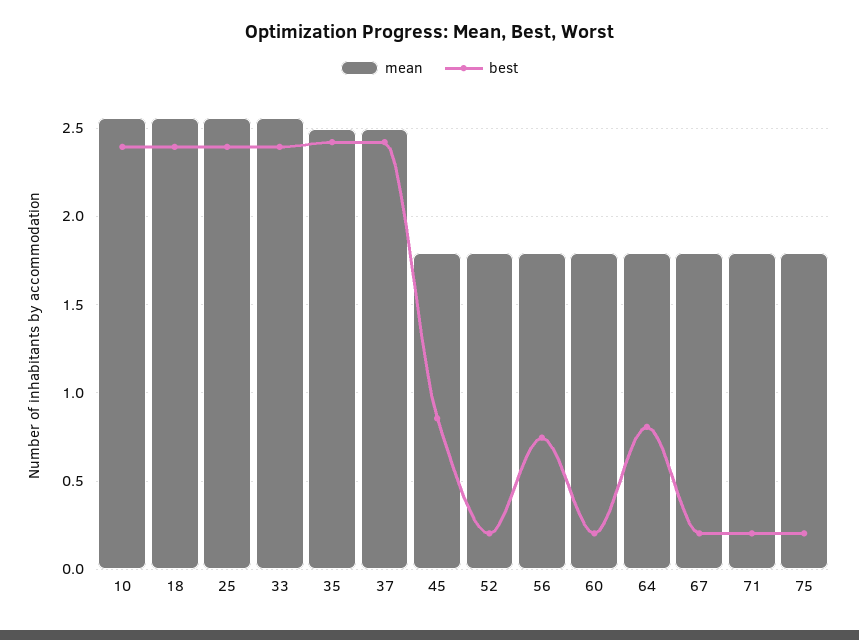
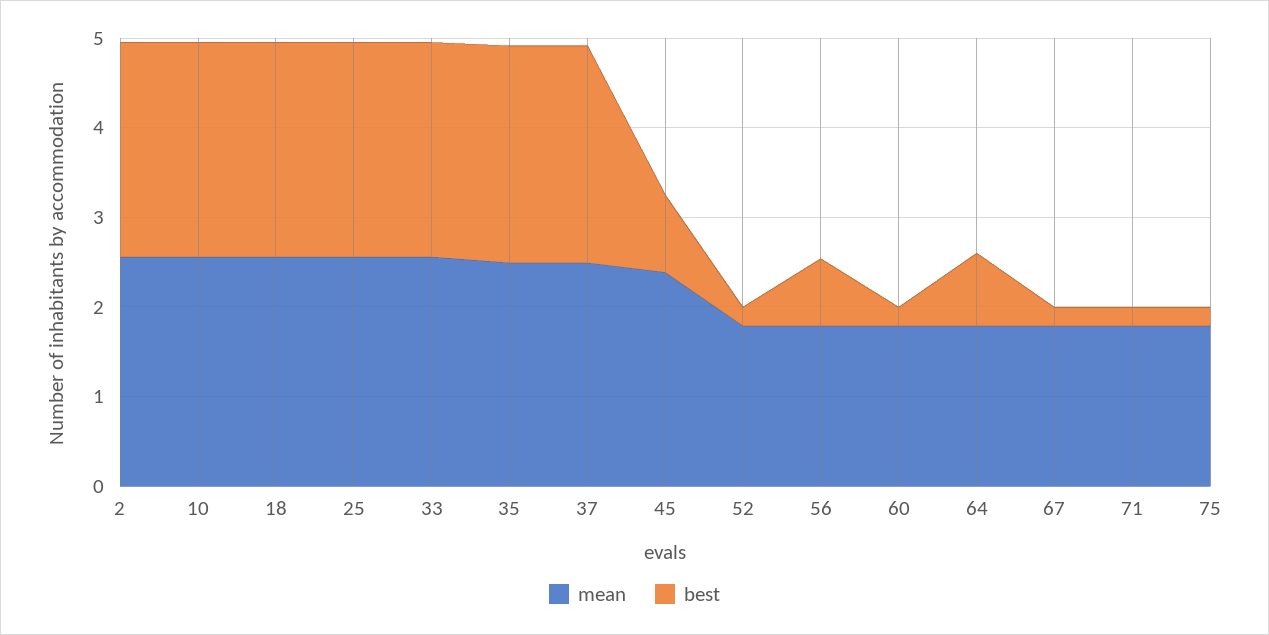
  {
    "mean": {
      "10": 2.55,
      "18": 2.55,
      "25": 2.55,
      "33": 2.55,
      "35": 2.5,
      "37": 2.5,
-     "45": 1.8,
+     "45": 2.4,
      "52": 1.8,
      "56": 1.8,
      "60": 1.8,
      "64": 1.8,
      "67": 1.8,
      "71": 1.8,
-     "75": 1.8
+     "75": 1.8,
+     "2": 2.6
    },
    "best": {
      "10": 2.4,
      "18": 2.4,
      "25": 2.4,
      "33": 2.4,
      "35": 2.4,
      "37": 2.4,
      "45": 0.85,
      "52": 0.2,
      "56": 0.75,
      "60": 0.2,
      "64": 0.8,
      "67": 0.2,
      "71": 0.2,
-     "75": 0.2
+     "75": 0.2,
+     "2": 2.4
    }
  }

